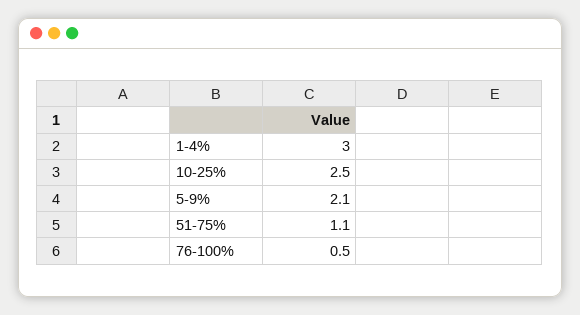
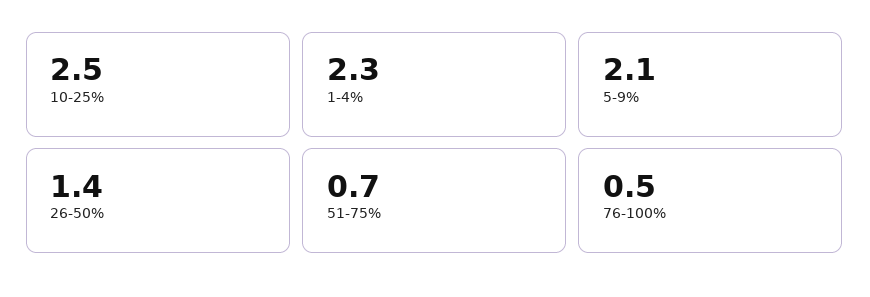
  {
-   "1-4%": 3,
+   "1-4%": 2.3,
    "10-25%": 2.5,
    "5-9%": 2.1,
-   "51-75%": 1.1,
+   "51-75%": 0.7,
-   "76-100%": 0.5
+   "76-100%": 0.5,
+   "26-50%": 1.4
  }

